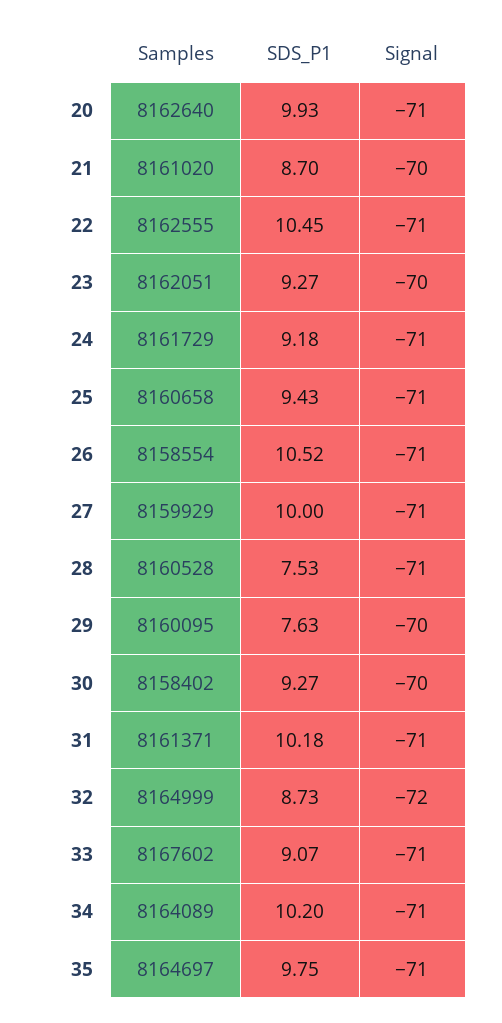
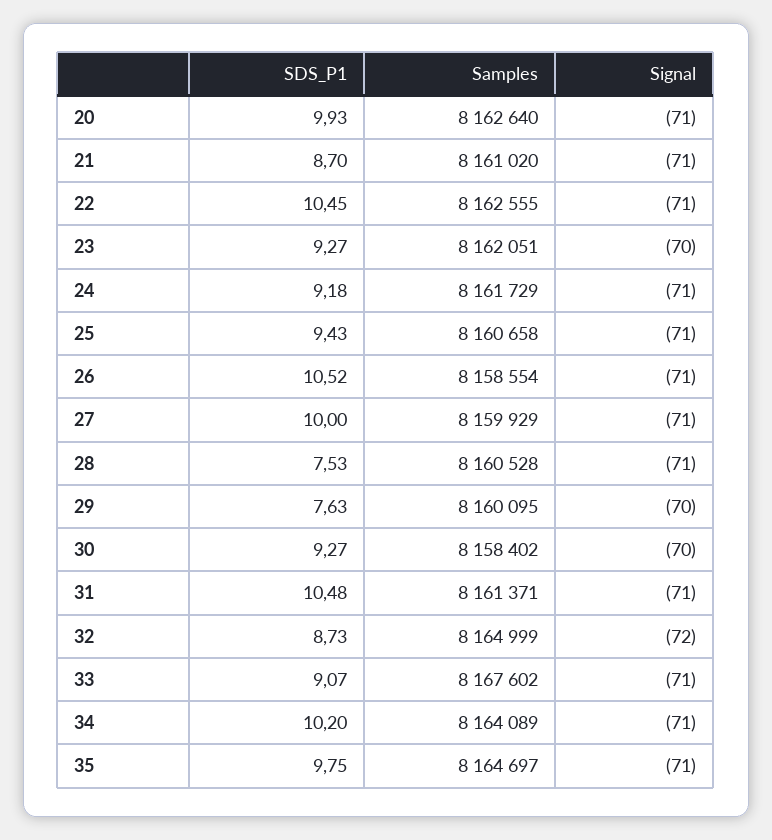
  {
    "Samples": {
      "20": 8162640,
      "21": 8161020,
      "22": 8162555,
      "23": 8162051,
      "24": 8161729,
      "25": 8160658,
      "26": 8158554,
      "27": 8159929,
      "28": 8160528,
      "29": 8160095,
      "30": 8158402,
      "31": 8161371,
      "32": 8164999,
      "33": 8167602,
      "34": 8164089,
      "35": 8164697
    },
    "SDS_P1": {
      "20": 9.93,
      "21": 8.7,
      "22": 10.45,
      "23": 9.27,
      "24": 9.18,
      "25": 9.43,
      "26": 10.52,
      "27": 10,
      "28": 7.53,
      "29": 7.63,
      "30": 9.27,
-     "31": 10.18,
+     "31": 10.48,
      "32": 8.73,
      "33": 9.07,
      "34": 10.2,
      "35": 9.75
    },
    "Signal": {
      "20": -71,
-     "21": -70,
+     "21": -71,
      "22": -71,
      "23": -70,
      "24": -71,
      "25": -71,
      "26": -71,
      "27": -71,
      "28": -71,
      "29": -70,
      "30": -70,
      "31": -71,
      "32": -72,
      "33": -71,
      "34": -71,
      "35": -71
    }
  }

